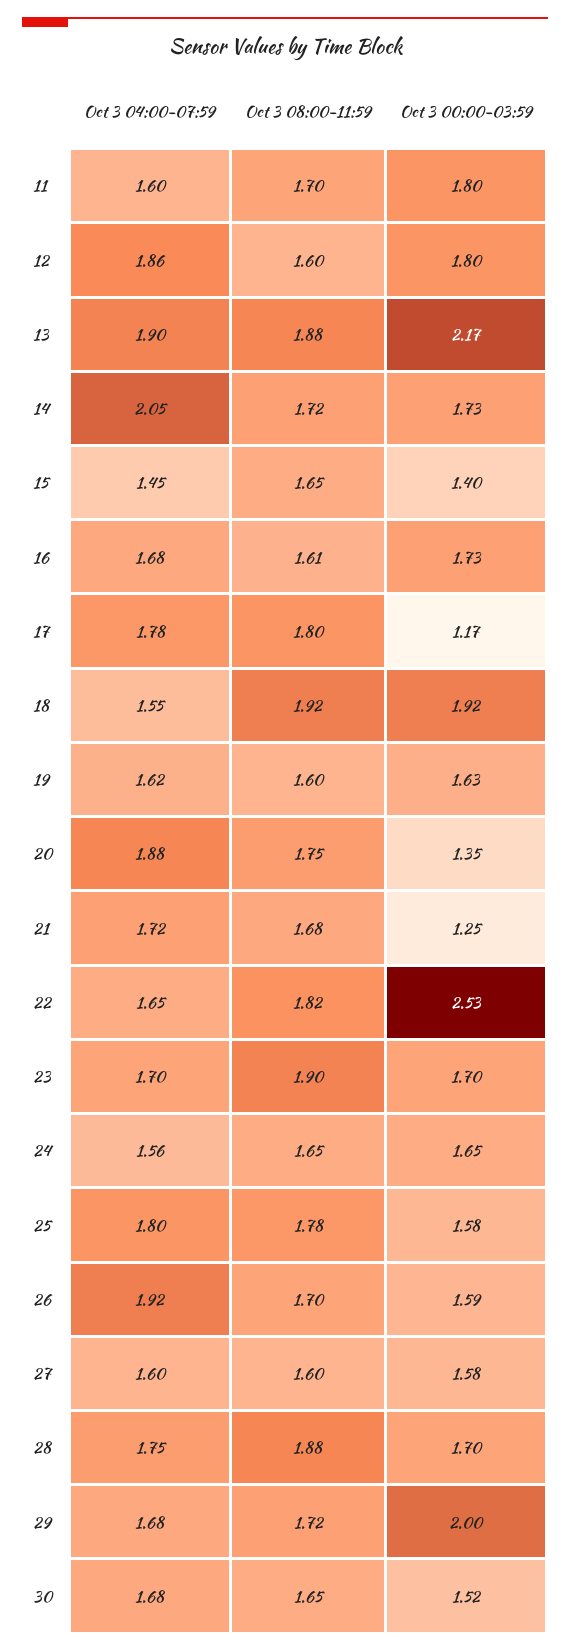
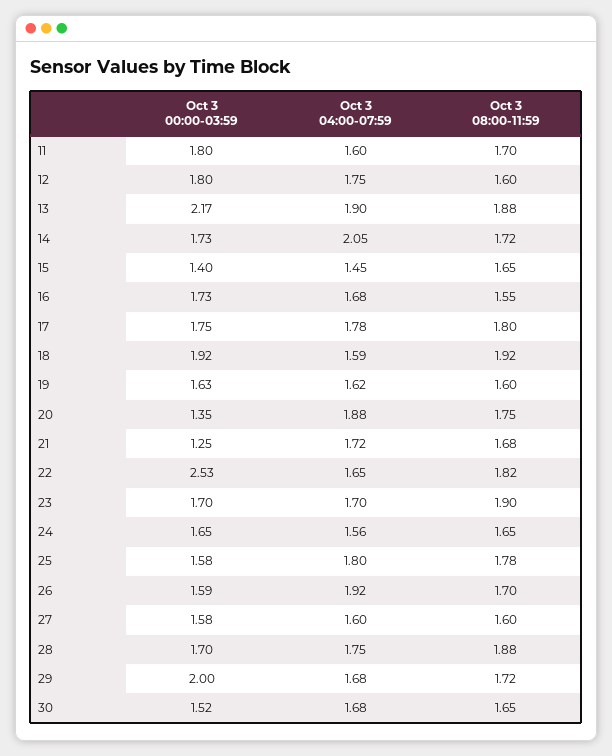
  {
    "Oct 3 04:00-07:59": {
      "11": 1.6,
-     "12": 1.86,
+     "12": 1.75,
      "13": 1.9,
      "14": 2.05,
      "15": 1.45,
      "16": 1.68,
      "17": 1.78,
-     "18": 1.55,
+     "18": 1.59,
      "19": 1.62,
      "20": 1.88,
      "21": 1.72,
      "22": 1.65,
      "23": 1.7,
      "24": 1.56,
      "25": 1.8,
      "26": 1.92,
      "27": 1.6,
      "28": 1.75,
      "29": 1.68,
      "30": 1.68
    },
    "Oct 3 08:00-11:59": {
      "11": 1.7,
      "12": 1.6,
      "13": 1.88,
      "14": 1.72,
      "15": 1.65,
-     "16": 1.61,
+     "16": 1.55,
      "17": 1.8,
      "18": 1.92,
      "19": 1.6,
      "20": 1.75,
      "21": 1.68,
      "22": 1.82,
      "23": 1.9,
      "24": 1.65,
      "25": 1.78,
      "26": 1.7,
      "27": 1.6,
      "28": 1.88,
      "29": 1.72,
      "30": 1.65
    },
    "Oct 3 00:00-03:59": {
      "11": 1.8,
      "12": 1.8,
      "13": 2.17,
      "14": 1.73,
      "15": 1.4,
      "16": 1.73,
-     "17": 1.17,
+     "17": 1.75,
      "18": 1.92,
      "19": 1.63,
      "20": 1.35,
      "21": 1.25,
      "22": 2.53,
      "23": 1.7,
      "24": 1.65,
      "25": 1.58,
      "26": 1.59,
      "27": 1.58,
      "28": 1.7,
      "29": 2,
      "30": 1.52
    }
  }

